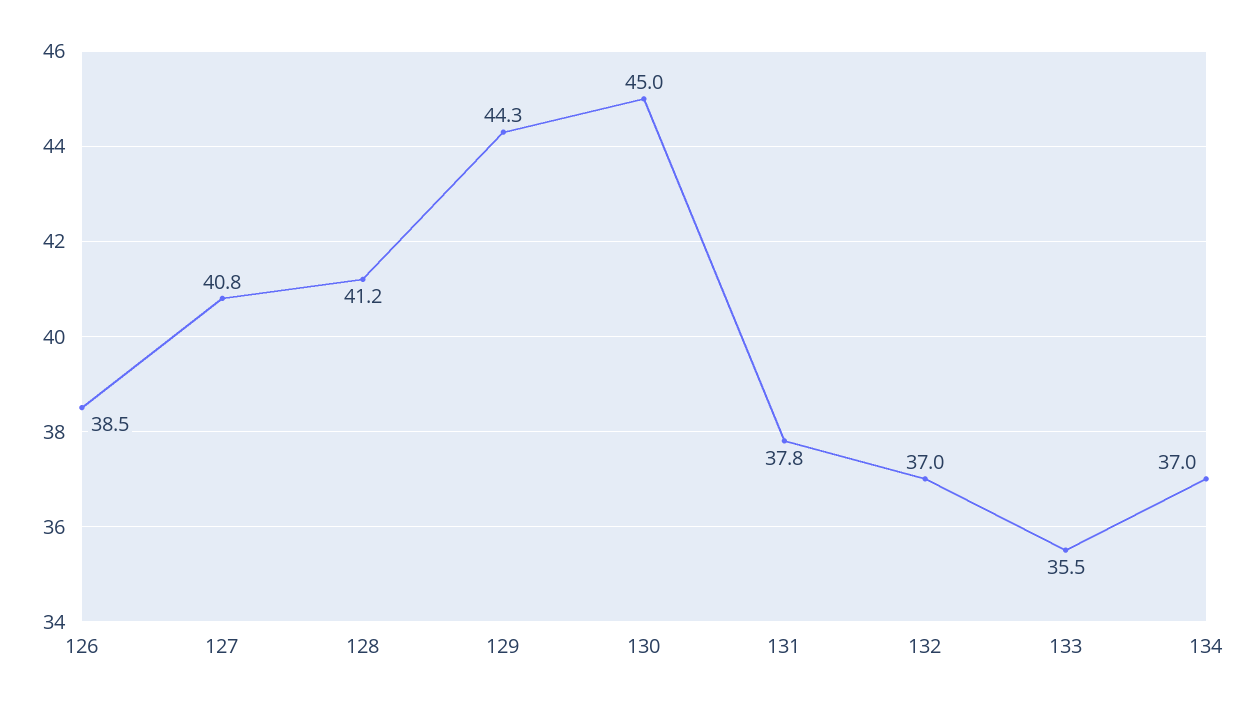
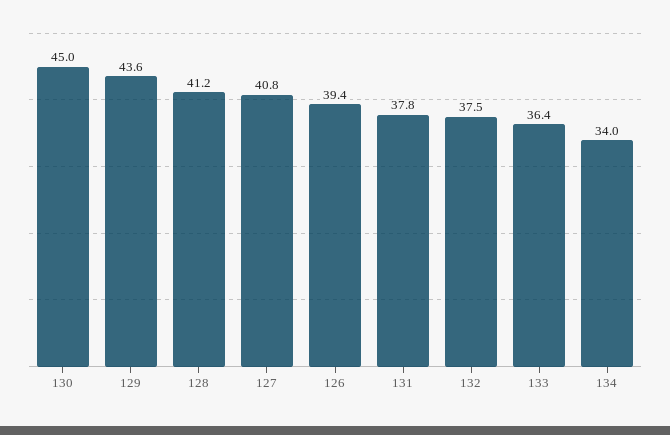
  {
-   "126": 38.5,
+   "126": 39.4,
    "127": 40.8,
    "128": 41.2,
-   "129": 44.3,
+   "129": 43.6,
    "130": 45,
    "131": 37.8,
-   "132": 37,
+   "132": 37.5,
-   "133": 35.5,
+   "133": 36.4,
-   "134": 37
+   "134": 34
  }

